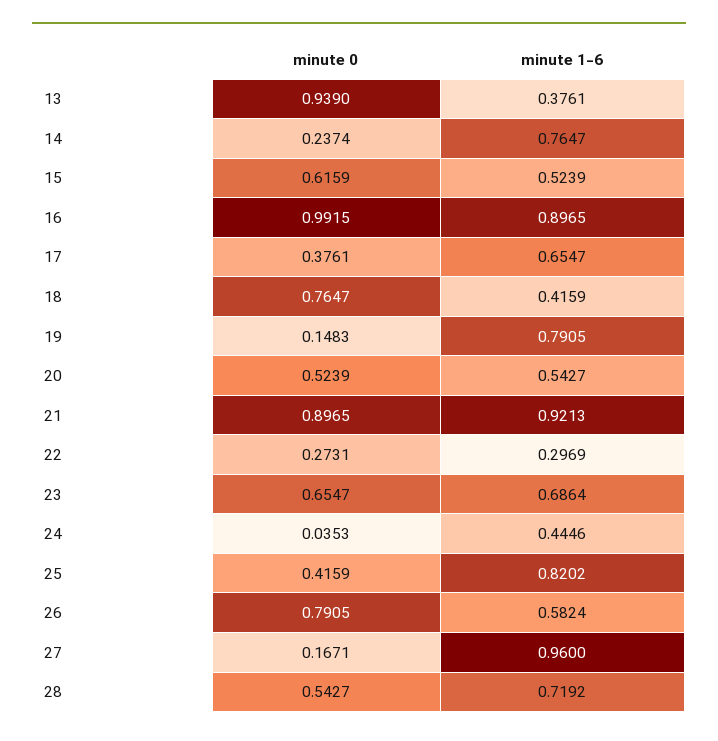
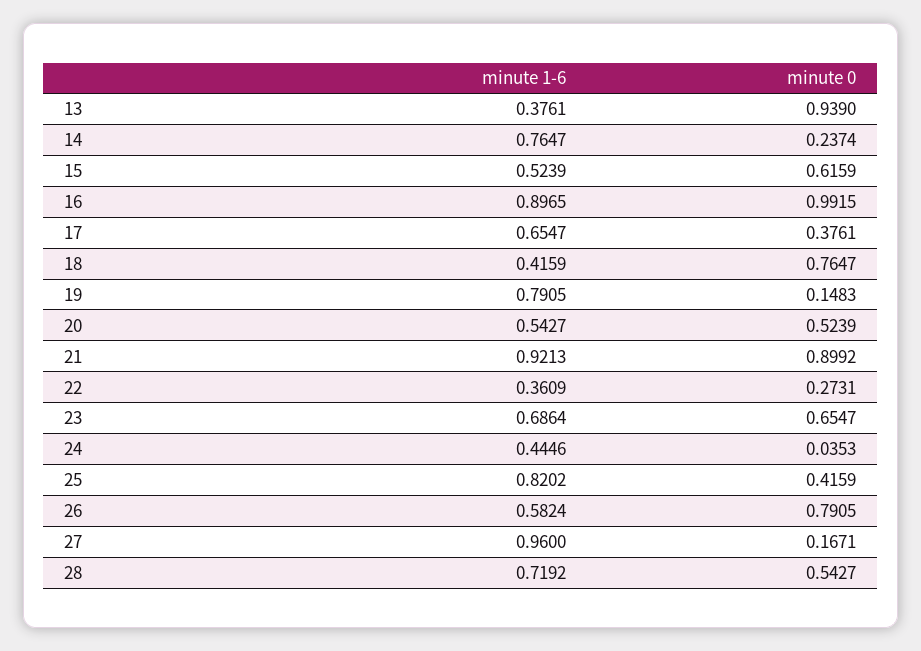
  {
    "minute 0": {
      "13": 0.939,
      "14": 0.2374,
      "15": 0.6159,
      "16": 0.9915,
      "17": 0.3761,
      "18": 0.7647,
      "19": 0.1483,
      "20": 0.5239,
-     "21": 0.8965,
+     "21": 0.8992,
      "22": 0.2731,
      "23": 0.6547,
      "24": 0.0353,
      "25": 0.4159,
      "26": 0.7905,
      "27": 0.1671,
      "28": 0.5427
    },
    "minute 1-6": {
      "13": 0.3761,
      "14": 0.7647,
      "15": 0.5239,
      "16": 0.8965,
      "17": 0.6547,
      "18": 0.4159,
      "19": 0.7905,
      "20": 0.5427,
      "21": 0.9213,
-     "22": 0.2969,
+     "22": 0.3609,
      "23": 0.6864,
      "24": 0.4446,
      "25": 0.8202,
      "26": 0.5824,
      "27": 0.96,
      "28": 0.7192
    }
  }

